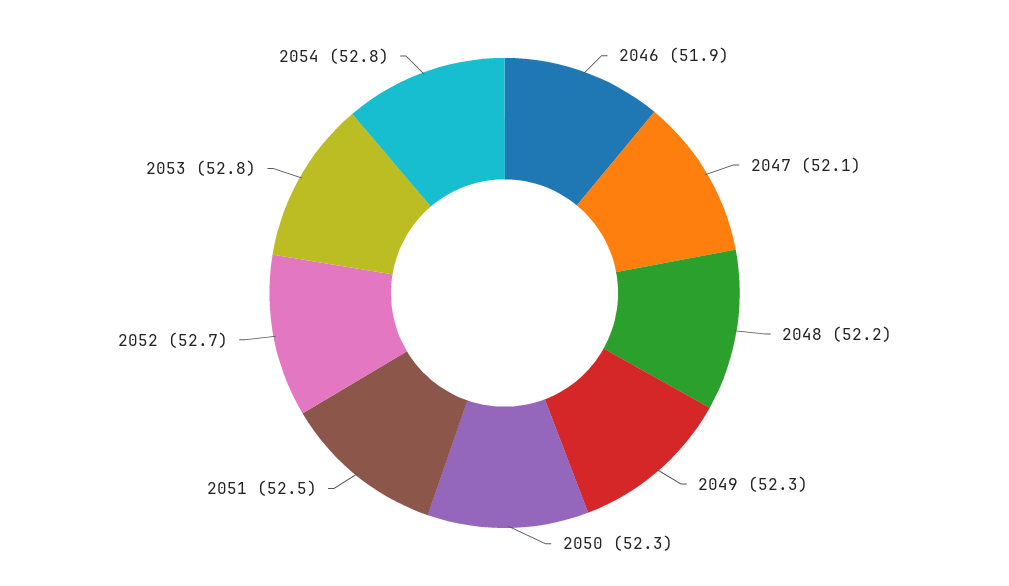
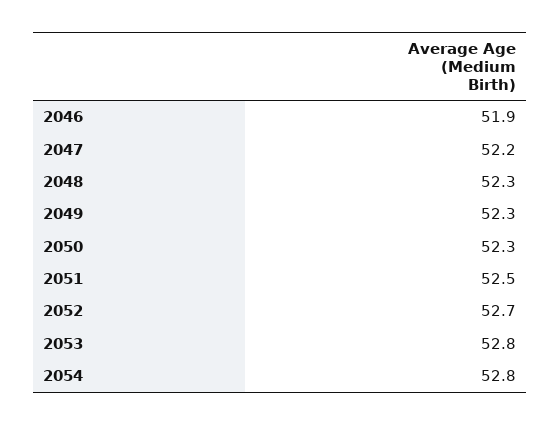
  {
    "2046": 51.9,
-   "2047": 52.1,
+   "2047": 52.2,
-   "2048": 52.2,
+   "2048": 52.3,
    "2049": 52.3,
    "2050": 52.3,
    "2051": 52.5,
    "2052": 52.7,
    "2053": 52.8,
    "2054": 52.8
  }

